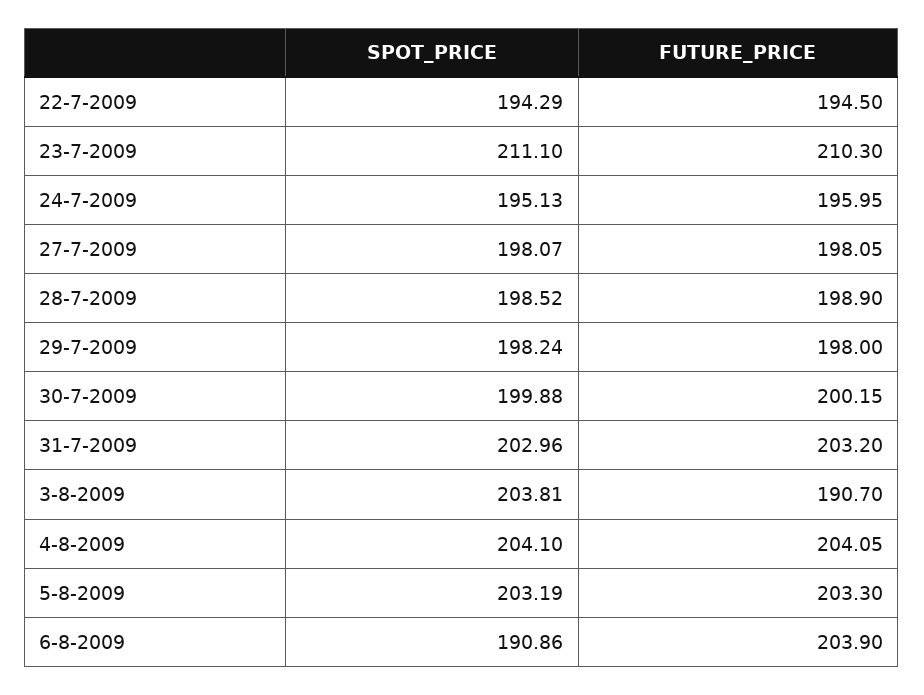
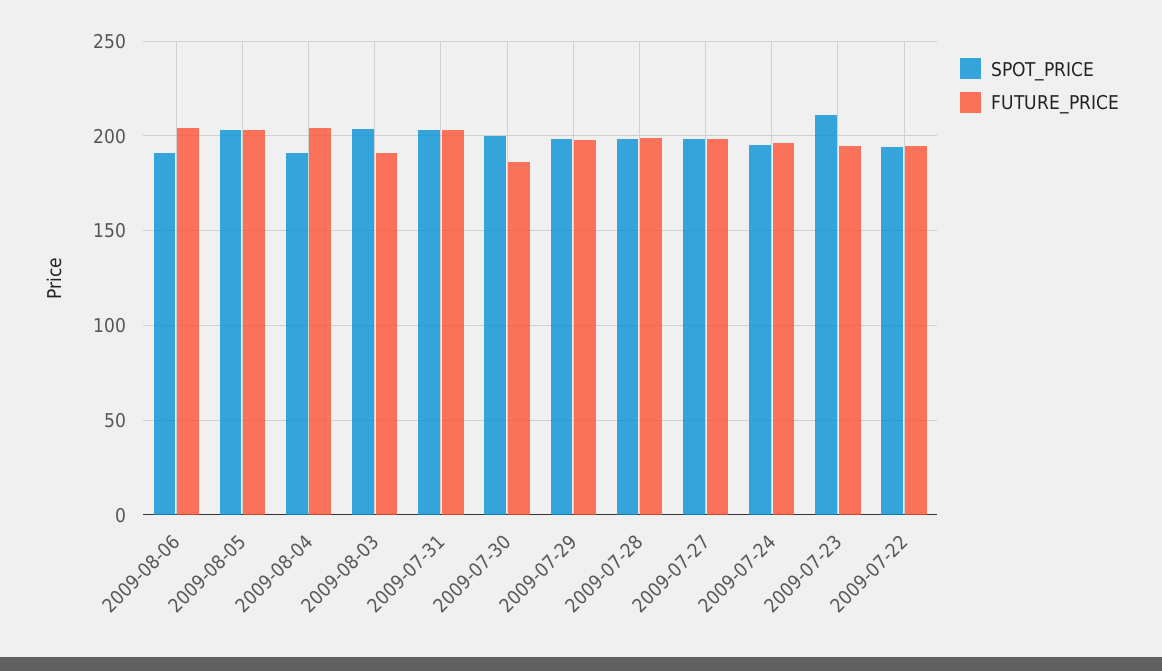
  {
    "SPOT_PRICE": {
      "22-7-2009": 194.29,
      "23-7-2009": 211.1,
      "24-7-2009": 195.13,
      "27-7-2009": 198.07,
      "28-7-2009": 198.52,
      "29-7-2009": 198.24,
      "30-7-2009": 199.88,
      "31-7-2009": 202.96,
      "3-8-2009": 203.81,
-     "4-8-2009": 204.1,
+     "4-8-2009": 190,
      "5-8-2009": 203.19,
      "6-8-2009": 190.86
    },
    "FUTURE_PRICE": {
      "22-7-2009": 194.5,
-     "23-7-2009": 210.3,
+     "23-7-2009": 195,
      "24-7-2009": 195.95,
      "27-7-2009": 198.05,
      "28-7-2009": 198.9,
      "29-7-2009": 198,
-     "30-7-2009": 200.15,
+     "30-7-2009": 185,
      "31-7-2009": 203.2,
      "3-8-2009": 190.7,
      "4-8-2009": 204.05,
      "5-8-2009": 203.3,
      "6-8-2009": 203.9
    }
  }

